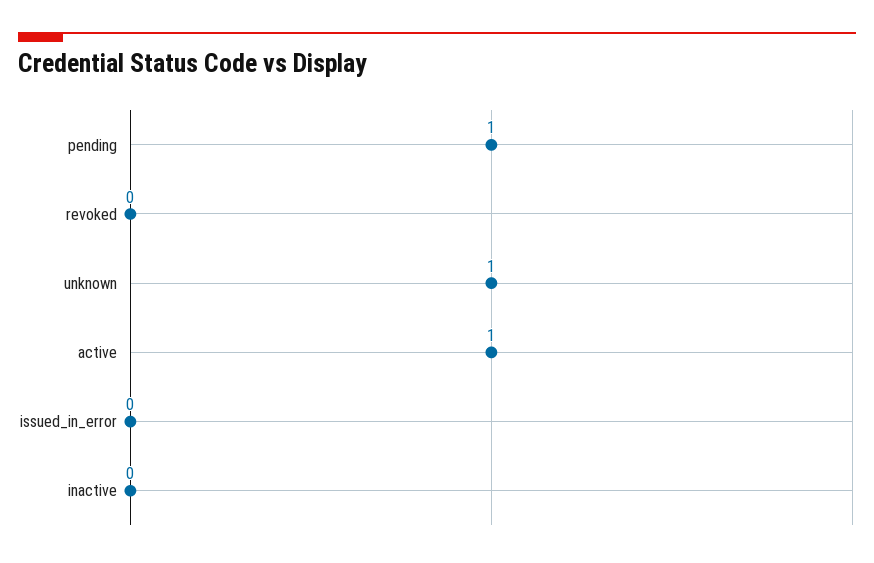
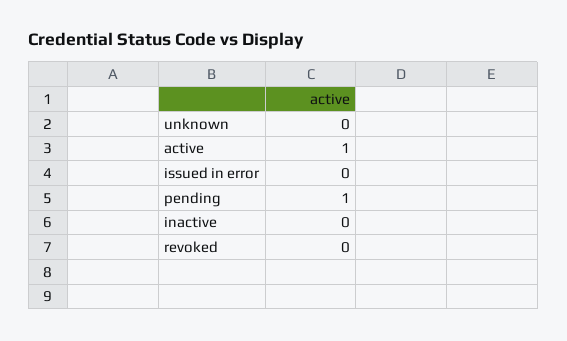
  {
    "pending": 1,
    "revoked": 0,
-   "unknown": 1,
+   "unknown": 0,
    "active": 1,
    "issued_in_error": 0,
    "inactive": 0
  }

